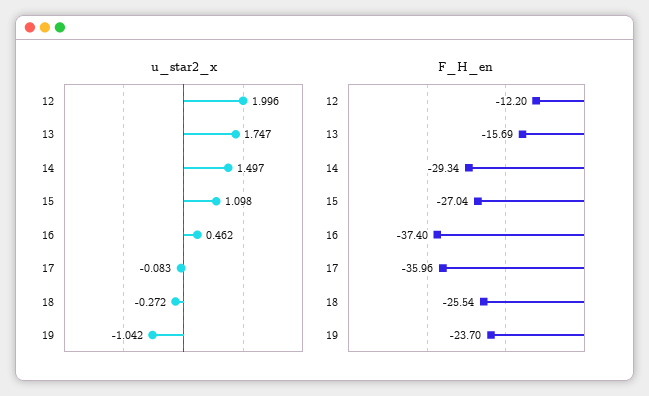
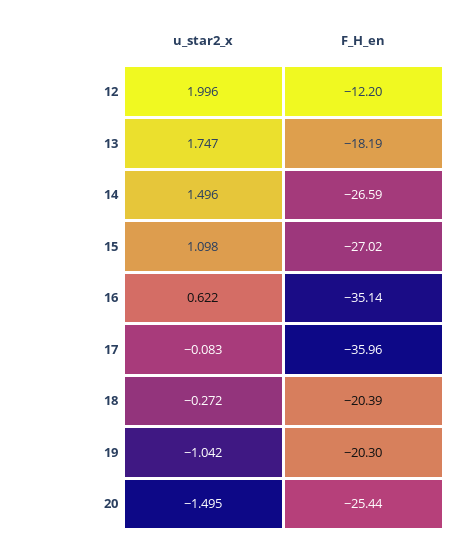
  {
    "u_star2_x": {
      "12": 1.996,
      "13": 1.747,
-     "14": 1.497,
+     "14": 1.496,
      "15": 1.098,
-     "16": 0.462,
+     "16": 0.622,
      "17": -0.083,
      "18": -0.272,
-     "19": -1.042
+     "19": -1.042,
+     "20": -1.495
    },
    "F_H_en": {
      "12": -12.2,
-     "13": -15.69,
+     "13": -18.19,
-     "14": -29.34,
+     "14": -26.59,
-     "15": -27.04,
+     "15": -27.02,
-     "16": -37.4,
+     "16": -35.14,
      "17": -35.96,
-     "18": -25.54,
+     "18": -20.39,
-     "19": -23.7
+     "19": -20.3,
+     "20": -25.44
    }
  }

